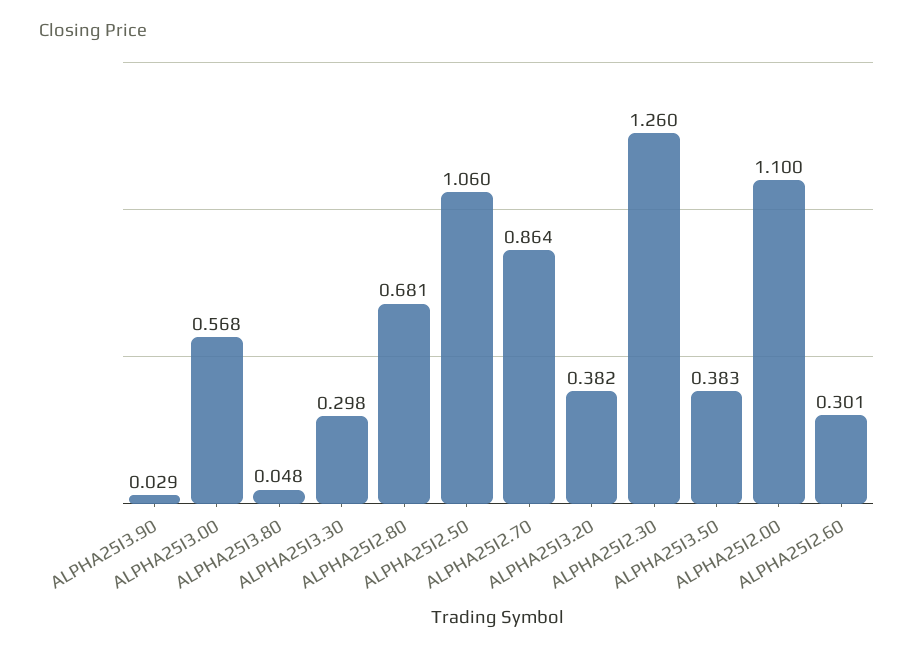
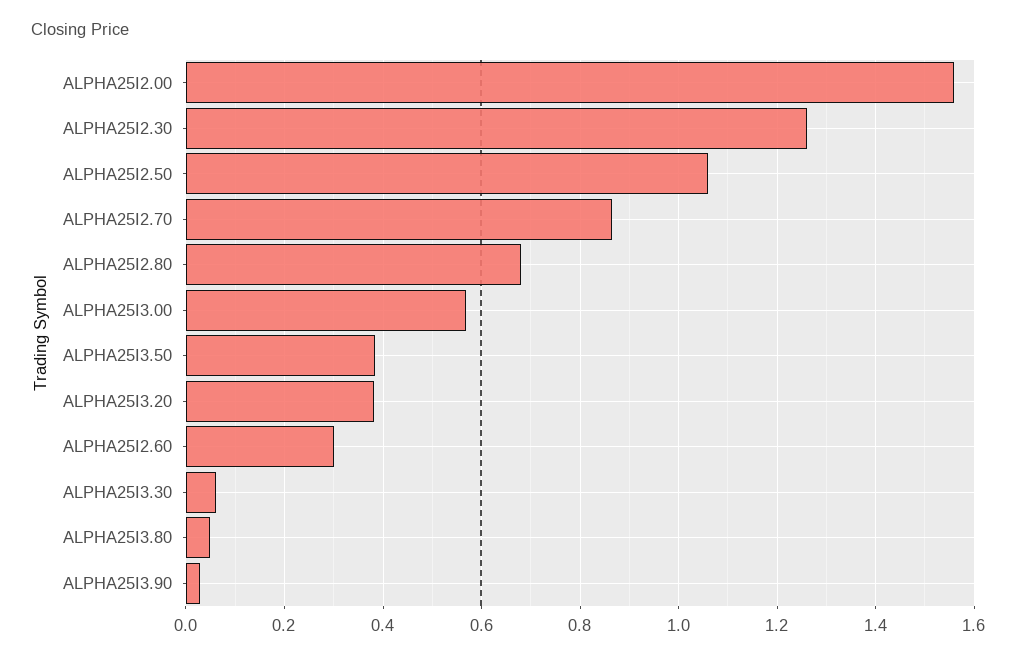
  {
    "ALPHA25I3.90": 0.029,
    "ALPHA25I3.00": 0.568,
    "ALPHA25I3.80": 0.048,
-   "ALPHA25I3.30": 0.298,
+   "ALPHA25I3.30": 0.06,
    "ALPHA25I2.80": 0.681,
    "ALPHA25I2.50": 1.06,
    "ALPHA25I2.70": 0.864,
    "ALPHA25I3.20": 0.382,
    "ALPHA25I2.30": 1.26,
    "ALPHA25I3.50": 0.383,
-   "ALPHA25I2.00": 1.1,
+   "ALPHA25I2.00": 1.56,
    "ALPHA25I2.60": 0.301
  }

